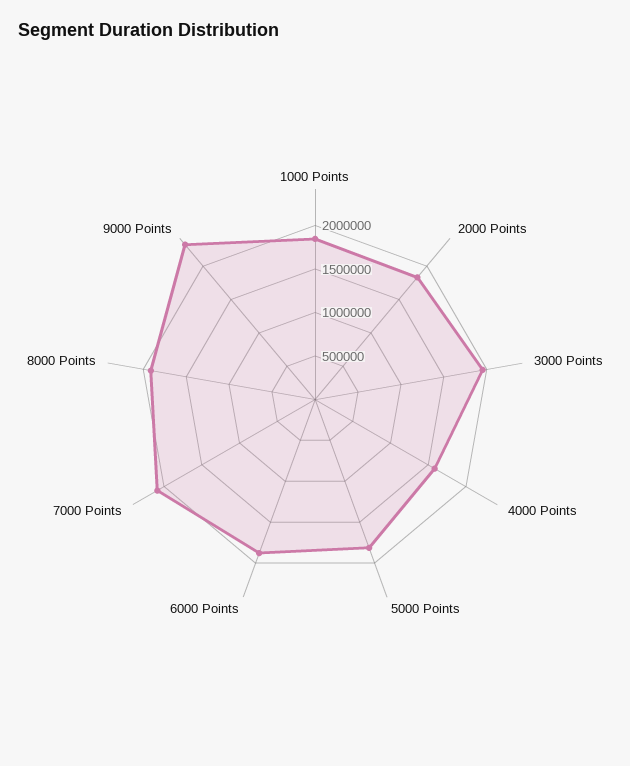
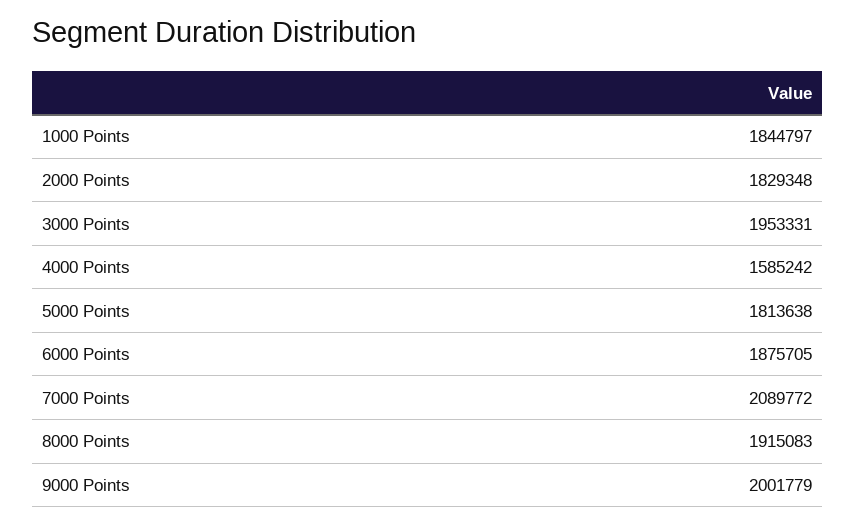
  {
    "1000 Points": 1844797,
    "2000 Points": 1829348,
    "3000 Points": 1953331,
    "4000 Points": 1585242,
    "5000 Points": 1813638,
    "6000 Points": 1875705,
    "7000 Points": 2089772,
    "8000 Points": 1915083,
-   "9000 Points": 2300000
+   "9000 Points": 2001779
  }

